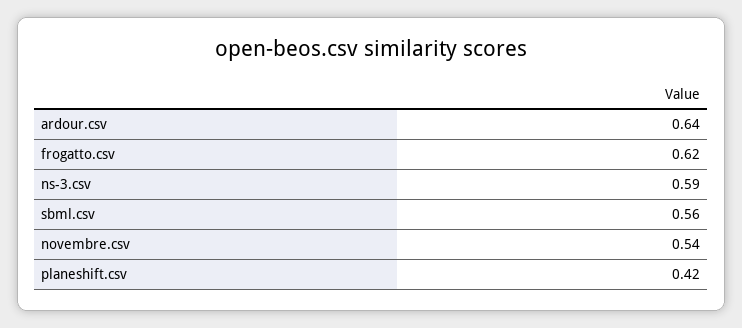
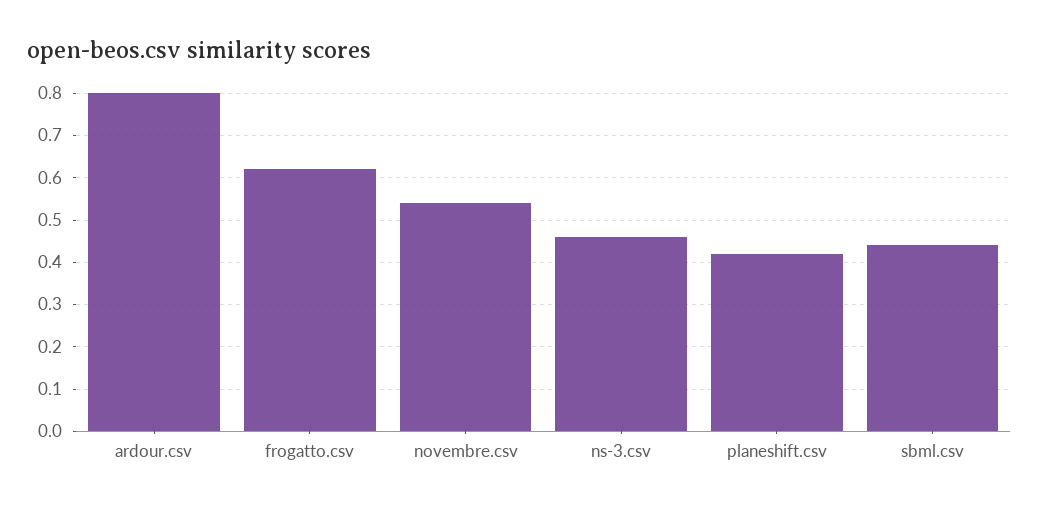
  {
-   "ardour.csv": 0.64,
+   "ardour.csv": 0.8,
    "frogatto.csv": 0.62,
-   "ns-3.csv": 0.59,
+   "ns-3.csv": 0.45,
-   "sbml.csv": 0.56,
+   "sbml.csv": 0.45,
    "novembre.csv": 0.54,
    "planeshift.csv": 0.42
  }

